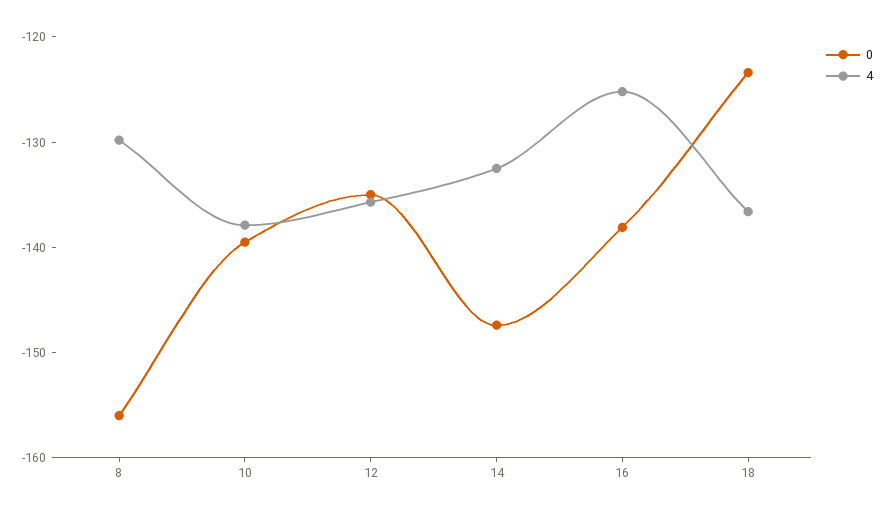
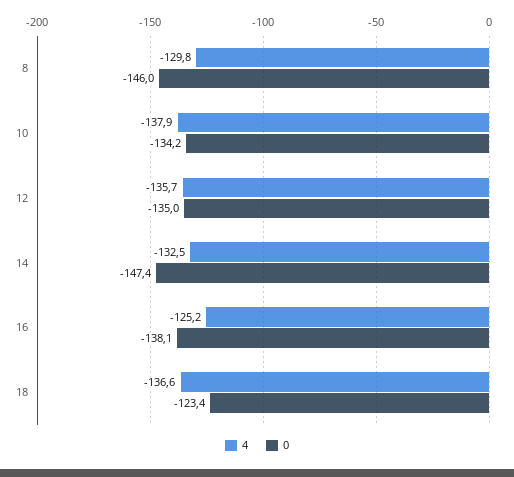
  {
    "0": {
-     "8": -156,
+     "8": -146,
-     "10": -140,
+     "10": -134.2,
      "12": -135,
      "14": -147.4,
      "16": -138.1,
      "18": -123.4
    },
    "4": {
      "8": -129.8,
      "10": -137.9,
      "12": -135.7,
      "14": -132.5,
      "16": -125.2,
      "18": -136.6
    }
  }

